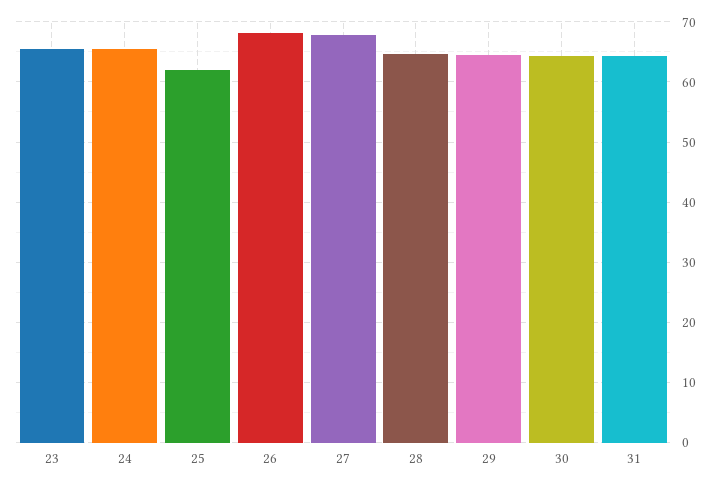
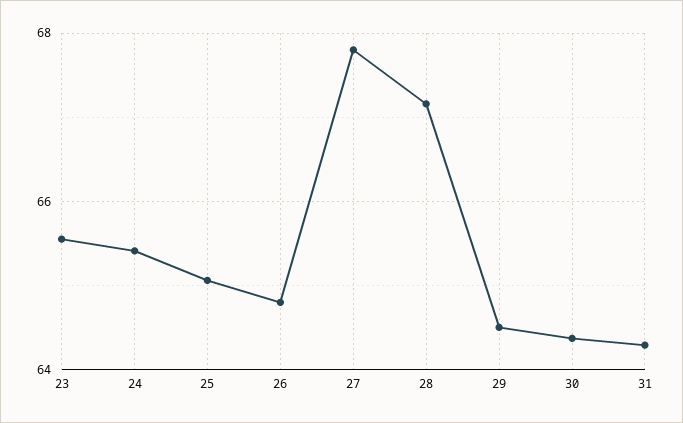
  {
    "23": 65.6,
    "24": 65.4,
-   "25": 62,
+   "25": 65,
-   "26": 68,
+   "26": 64.8,
    "27": 67.8,
-   "28": 65,
+   "28": 67.2,
    "29": 64.6,
    "30": 64.4,
    "31": 64.2
  }

